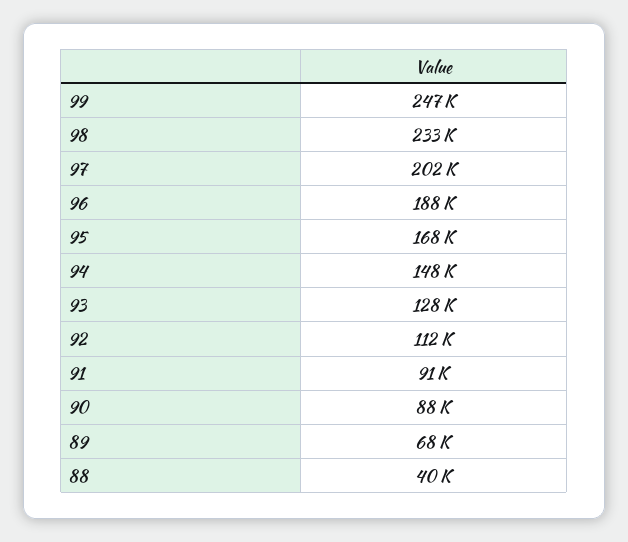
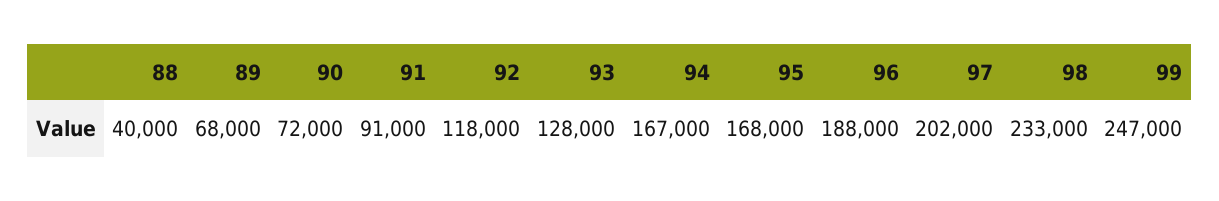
  {
    "99": 247000,
    "98": 233000,
    "97": 202000,
    "96": 188000,
    "95": 168000,
-   "94": 148000,
+   "94": 167000,
    "93": 128000,
-   "92": 112000,
+   "92": 118000,
    "91": 91000,
-   "90": 88000,
+   "90": 72000,
    "89": 68000,
    "88": 40000
  }

